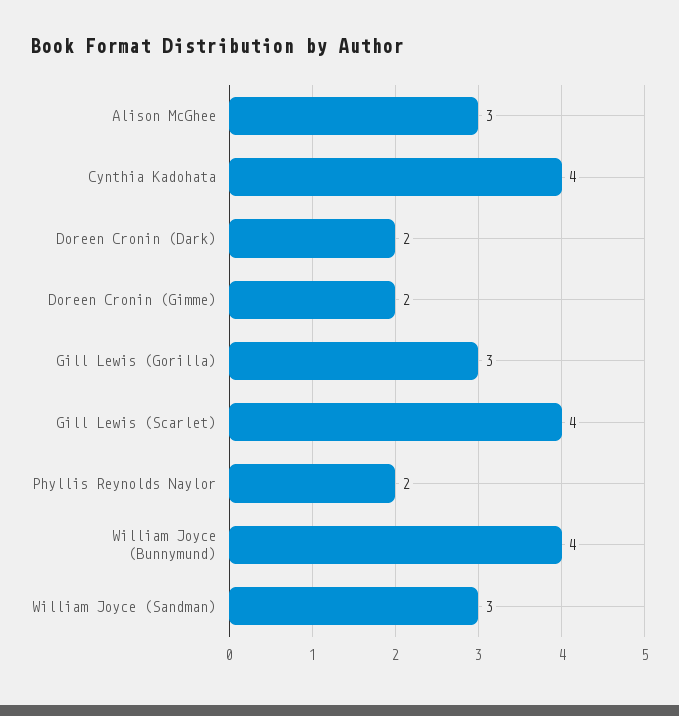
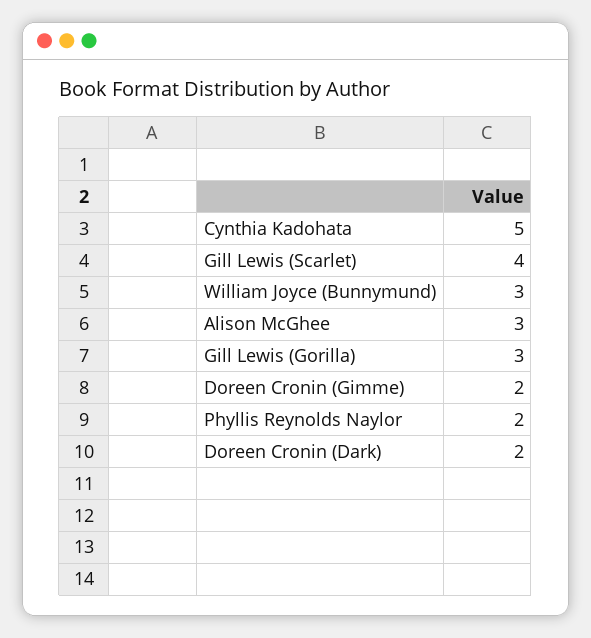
  {
    "Alison McGhee": 3,
-   "Cynthia Kadohata": 4,
+   "Cynthia Kadohata": 5,
    "Doreen Cronin (Dark)": 2,
    "Doreen Cronin (Gimme)": 2,
    "Gill Lewis (Gorilla)": 3,
    "Gill Lewis (Scarlet)": 4,
    "Phyllis Reynolds Naylor": 2,
-   "William Joyce (Bunnymund)": 4,
+   "William Joyce (Bunnymund)": 3
-   "William Joyce (Sandman)": 3
  }

